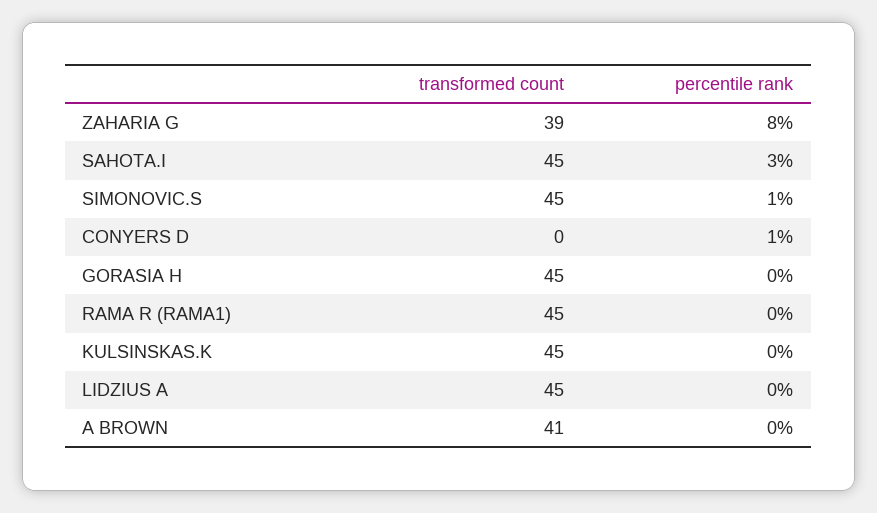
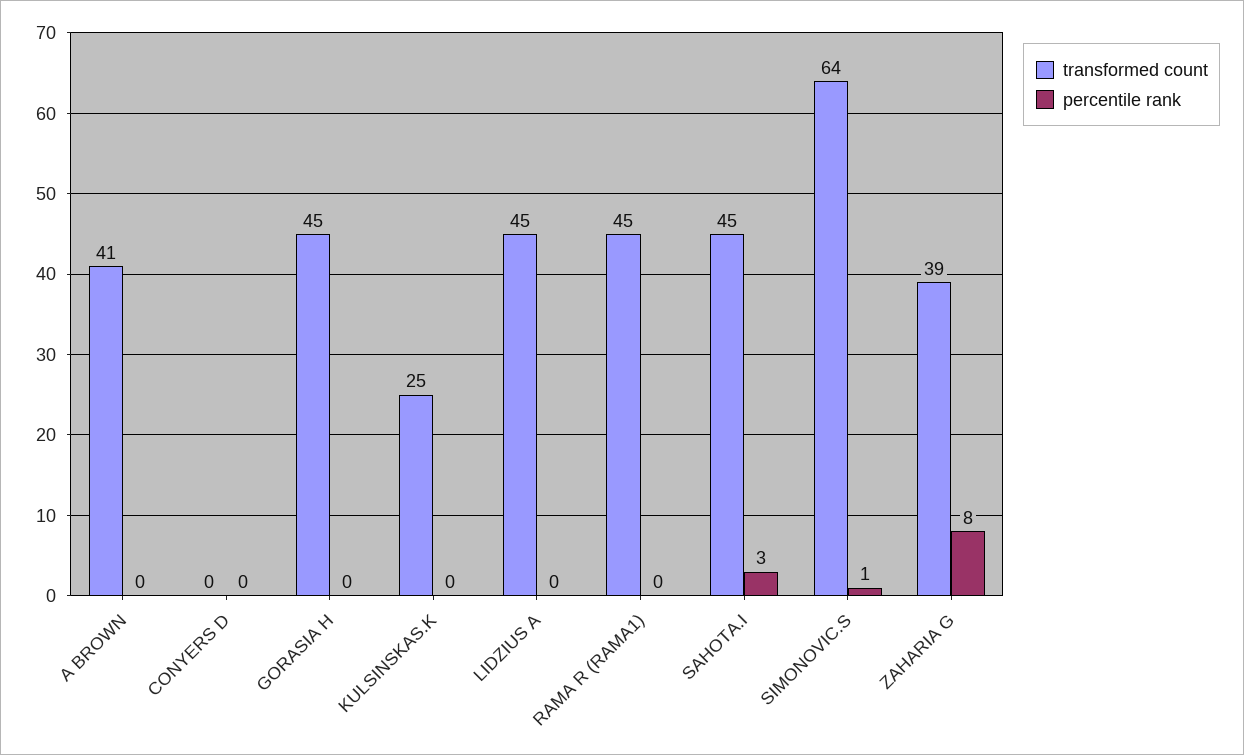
  {
    "transformed count": {
      "ZAHARIA G": 39,
      "SAHOTA.I": 45,
-     "SIMONOVIC.S": 45,
+     "SIMONOVIC.S": 64,
      "CONYERS D": 0,
      "GORASIA H": 45,
      "RAMA R (RAMA1)": 45,
-     "KULSINSKAS.K": 45,
+     "KULSINSKAS.K": 25,
      "LIDZIUS A": 45,
      "A BROWN": 41
    },
    "percentile rank": {
      "ZAHARIA G": 8,
      "SAHOTA.I": 3,
      "SIMONOVIC.S": 1,
-     "CONYERS D": 1,
+     "CONYERS D": 0,
      "GORASIA H": 0,
      "RAMA R (RAMA1)": 0,
      "KULSINSKAS.K": 0,
      "LIDZIUS A": 0,
      "A BROWN": 0
    }
  }

